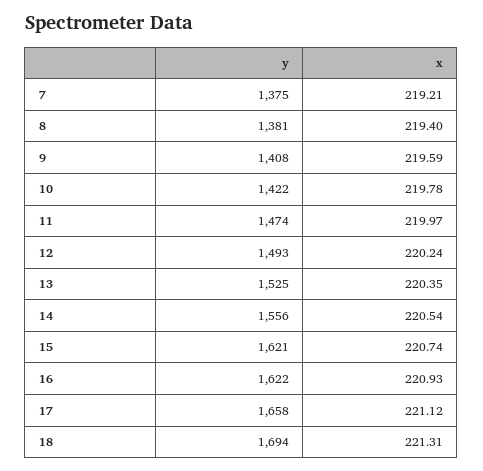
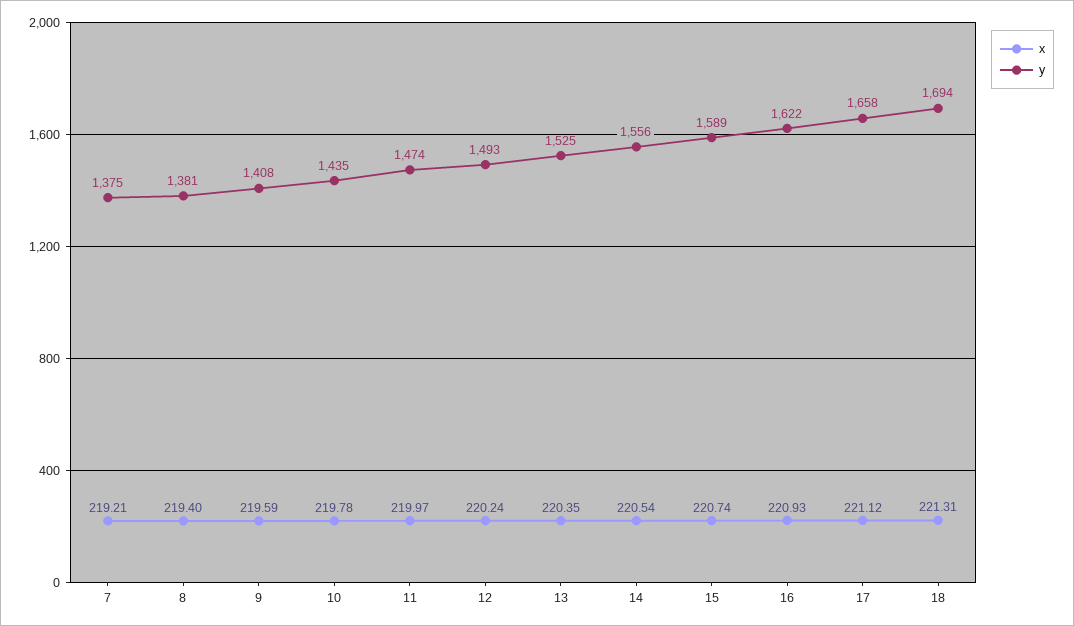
  {
    "y": {
      "7": 1375,
      "8": 1381,
      "9": 1408,
-     "10": 1422,
+     "10": 1435,
      "11": 1474,
      "12": 1493,
      "13": 1525,
      "14": 1556,
-     "15": 1621,
+     "15": 1589,
      "16": 1622,
      "17": 1658,
      "18": 1694
    },
    "x": {
      "7": 219.21,
      "8": 219.4,
      "9": 219.59,
      "10": 219.78,
      "11": 219.97,
      "12": 220.24,
      "13": 220.35,
      "14": 220.54,
      "15": 220.74,
      "16": 220.93,
      "17": 221.12,
      "18": 221.31
    }
  }

